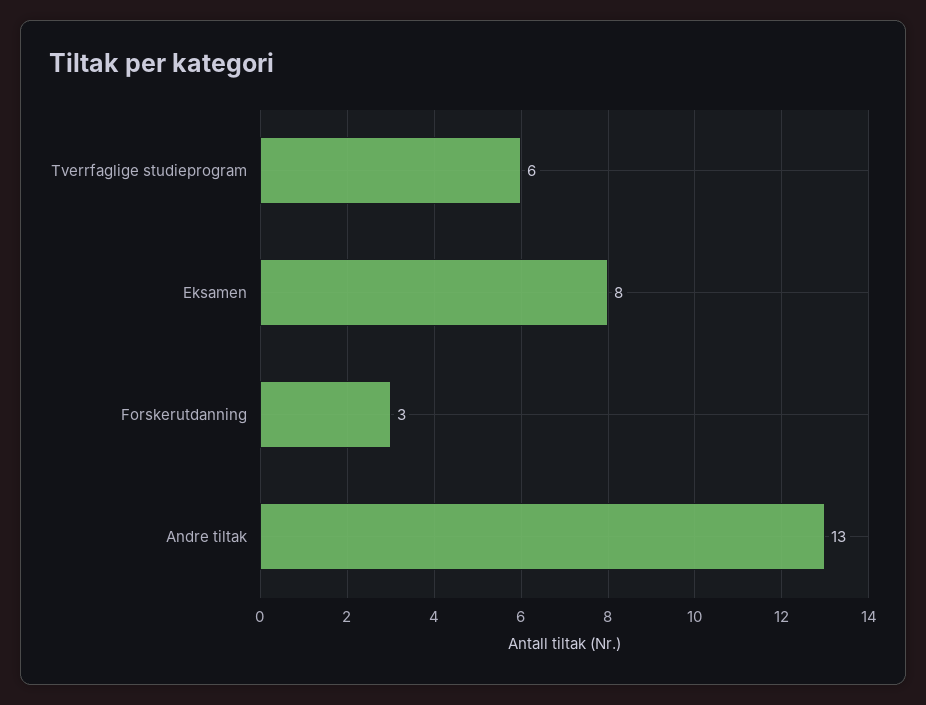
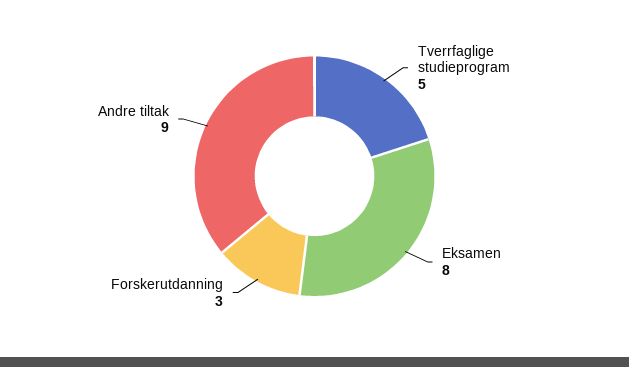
  {
-   "Tverrfaglige studieprogram": 6,
+   "Tverrfaglige studieprogram": 5,
    "Eksamen": 8,
    "Forskerutdanning": 3,
-   "Andre tiltak": 13
+   "Andre tiltak": 9
  }

